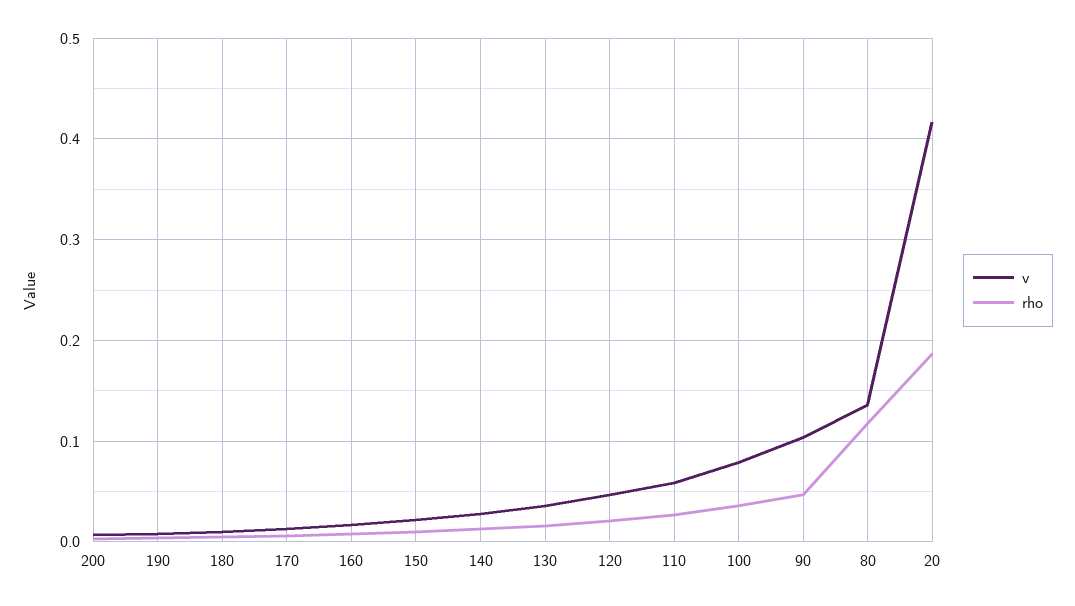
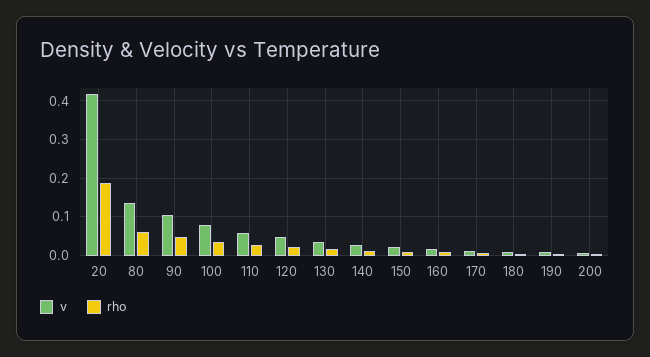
  {
    "v": {
      "200": 0.01,
      "190": 0.01,
      "180": 0.01,
      "170": 0.01,
      "160": 0.02,
      "150": 0.02,
      "140": 0.03,
      "130": 0.04,
      "120": 0.05,
      "110": 0.06,
      "100": 0.08,
      "90": 0.1,
      "80": 0.14,
      "20": 0.42
    },
    "rho": {
      "200": 0,
      "190": 0,
      "180": 0.01,
      "170": 0.01,
      "160": 0.01,
      "150": 0.01,
      "140": 0.01,
      "130": 0.02,
      "120": 0.02,
      "110": 0.03,
      "100": 0.04,
      "90": 0.05,
-     "80": 0.12,
+     "80": 0.06,
      "20": 0.19
    }
  }

